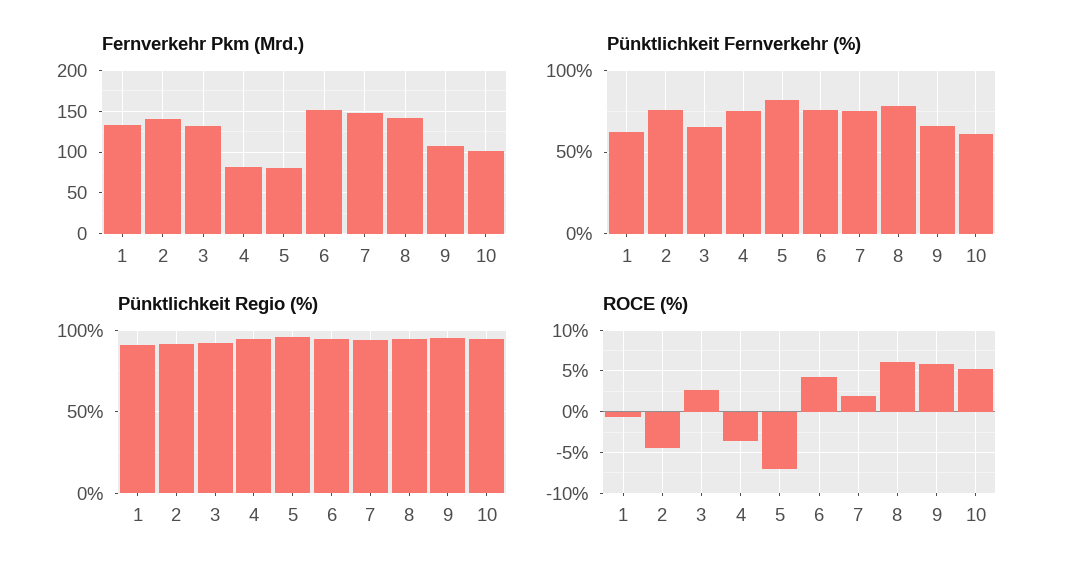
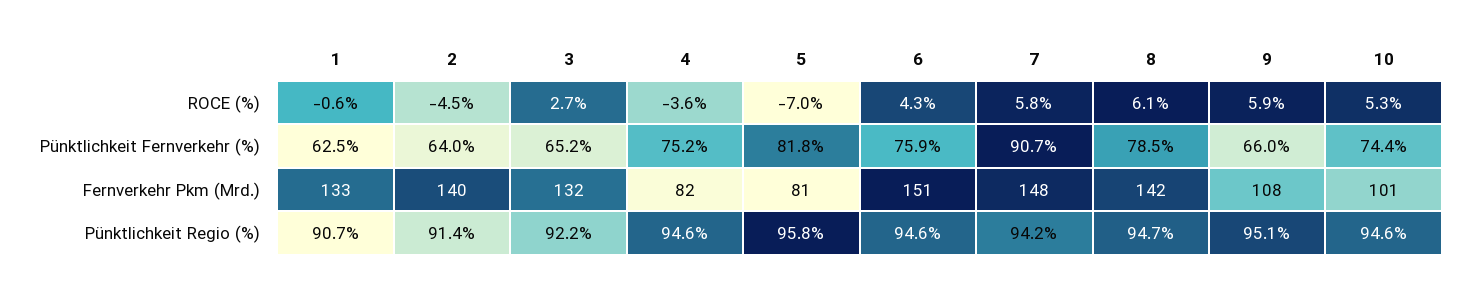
  {
    "Fernverkehr Pkm (Mrd.)": {
      "1": 133,
      "2": 140,
      "3": 132,
      "4": 82,
      "5": 81,
      "6": 151,
      "7": 148,
      "8": 142,
      "9": 108,
      "10": 101
    },
    "Pünktlichkeit Fernverkehr (%)": {
      "1": 62.5,
-     "2": 75,
+     "2": 64,
      "3": 65.2,
      "4": 75.2,
      "5": 81.8,
      "6": 75.9,
-     "7": 75,
+     "7": 90.7,
      "8": 78.5,
      "9": 66,
-     "10": 60
+     "10": 74.4
    },
    "Pünktlichkeit Regio (%)": {
      "1": 90.7,
      "2": 91.4,
      "3": 92.2,
      "4": 94.6,
      "5": 95.8,
      "6": 94.6,
      "7": 94.2,
      "8": 94.7,
      "9": 95.1,
      "10": 94.6
    },
    "ROCE (%)": {
      "1": -0.6,
      "2": -4.5,
      "3": 2.7,
      "4": -3.6,
      "5": -7,
      "6": 4.3,
-     "7": 2,
+     "7": 5.8,
      "8": 6.1,
      "9": 5.9,
      "10": 5.3
    }
  }

